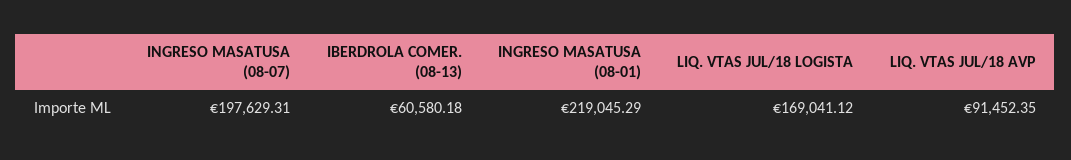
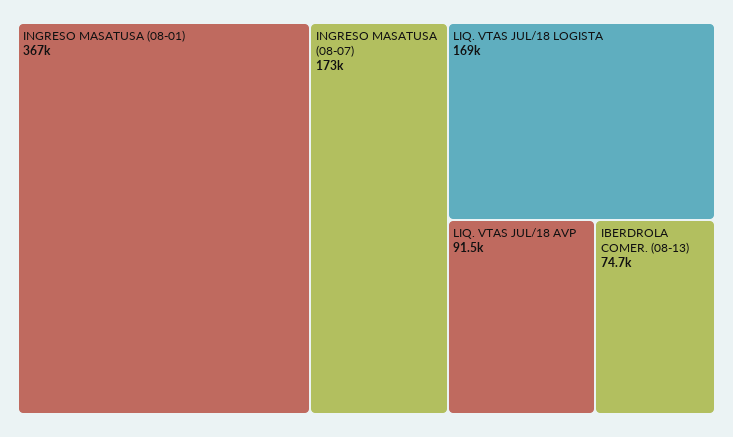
  {
-   "INGRESO MASATUSA (08-07)": 197629.31,
+   "INGRESO MASATUSA (08-07)": 173000,
-   "IBERDROLA COMER. (08-13)": 60580.18,
+   "IBERDROLA COMER. (08-13)": 74700,
-   "INGRESO MASATUSA (08-01)": 219045.29,
+   "INGRESO MASATUSA (08-01)": 367000,
    "LIQ. VTAS JUL/18 LOGISTA": 169041.12,
    "LIQ. VTAS JUL/18 AVP": 91452.35
  }

